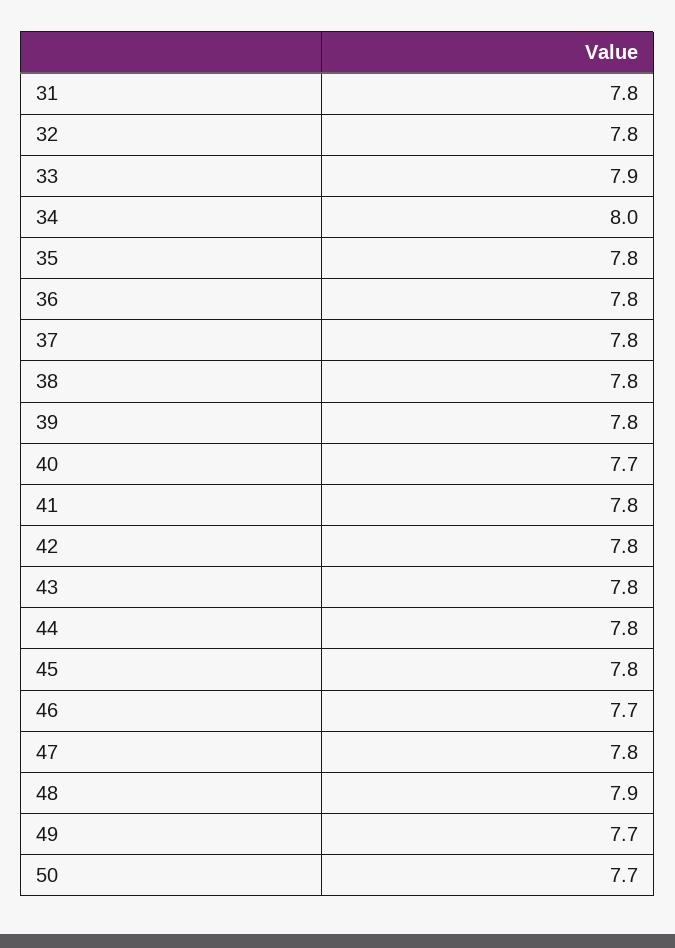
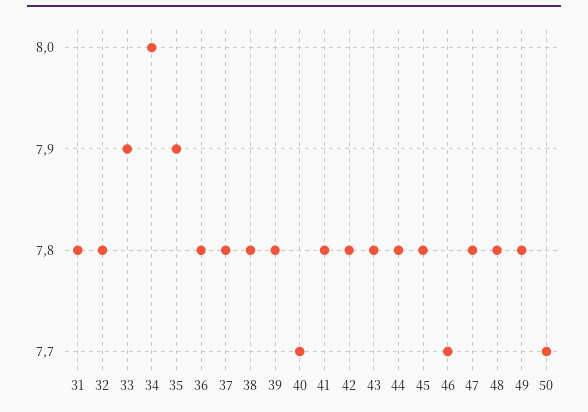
  {
    "31": 7.8,
    "32": 7.8,
    "33": 7.9,
    "34": 8,
-   "35": 7.8,
+   "35": 7.9,
    "36": 7.8,
    "37": 7.8,
    "38": 7.8,
    "39": 7.8,
    "40": 7.7,
    "41": 7.8,
    "42": 7.8,
    "43": 7.8,
    "44": 7.8,
    "45": 7.8,
    "46": 7.7,
    "47": 7.8,
-   "48": 7.9,
+   "48": 7.8,
-   "49": 7.7,
+   "49": 7.8,
    "50": 7.7
  }

